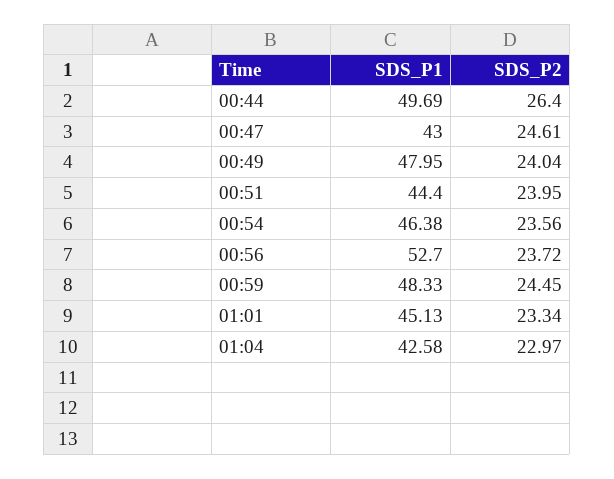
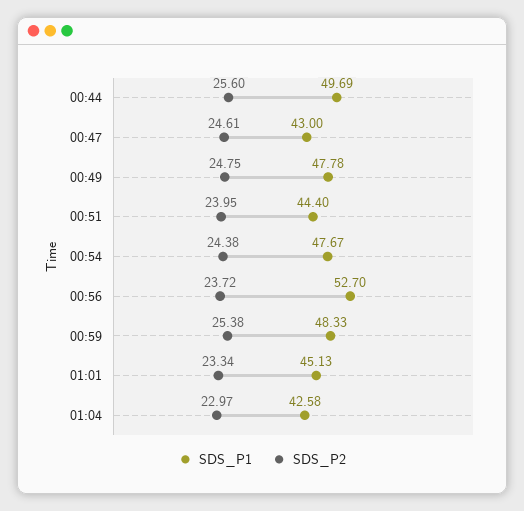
  {
    "SDS_P1": {
      "00:44": 49.69,
      "00:47": 43,
-     "00:49": 47.95,
+     "00:49": 47.78,
      "00:51": 44.4,
-     "00:54": 46.38,
+     "00:54": 47.67,
      "00:56": 52.7,
      "00:59": 48.33,
      "01:01": 45.13,
      "01:04": 42.58
    },
    "SDS_P2": {
-     "00:44": 26.4,
+     "00:44": 25.6,
      "00:47": 24.61,
-     "00:49": 24.04,
+     "00:49": 24.75,
      "00:51": 23.95,
-     "00:54": 23.56,
+     "00:54": 24.38,
      "00:56": 23.72,
-     "00:59": 24.45,
+     "00:59": 25.38,
      "01:01": 23.34,
      "01:04": 22.97
    }
  }

